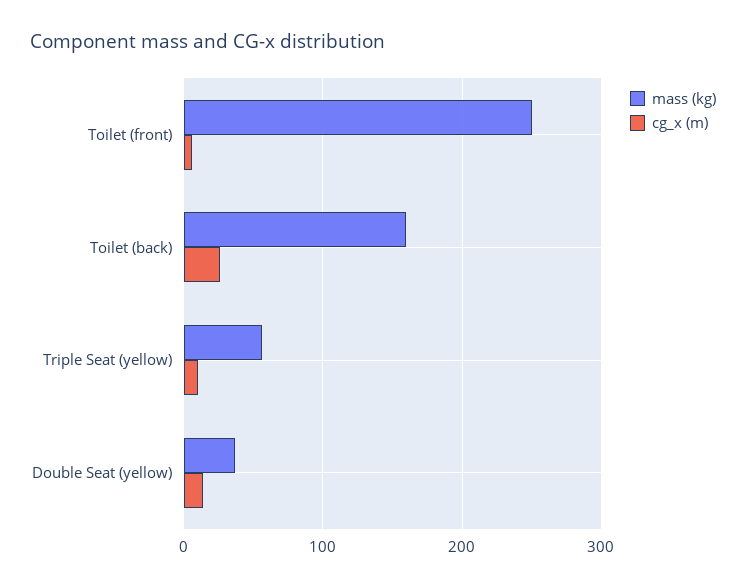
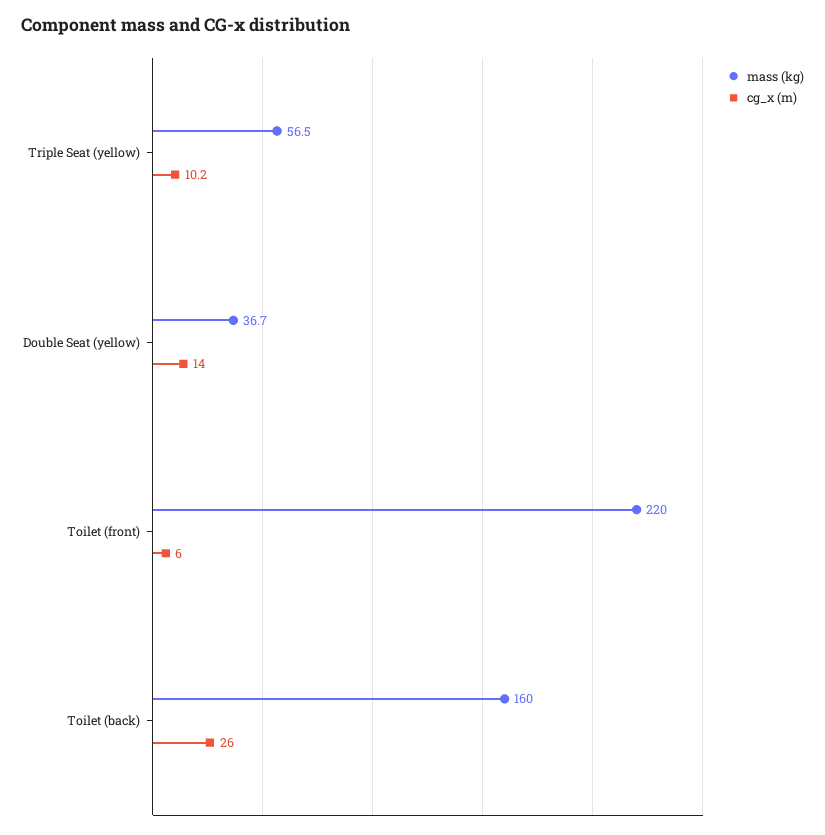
  {
    "mass (kg)": {
-     "Toilet (front)": 250,
+     "Toilet (front)": 220,
      "Toilet (back)": 160,
      "Triple Seat (yellow)": 56.5,
      "Double Seat (yellow)": 36.7
    },
    "cg_x (m)": {
      "Toilet (front)": 6,
      "Toilet (back)": 26,
      "Triple Seat (yellow)": 10.2,
      "Double Seat (yellow)": 14
    }
  }

